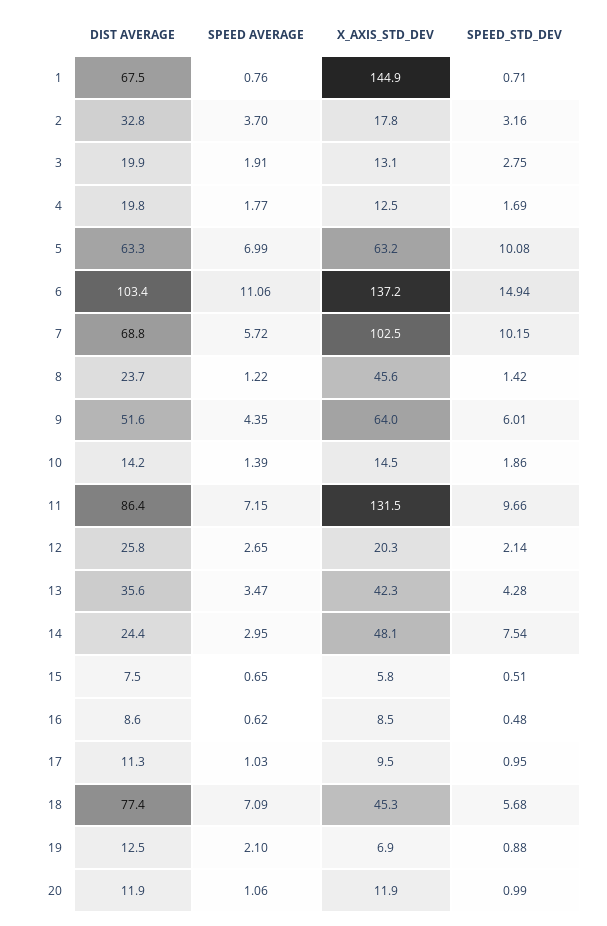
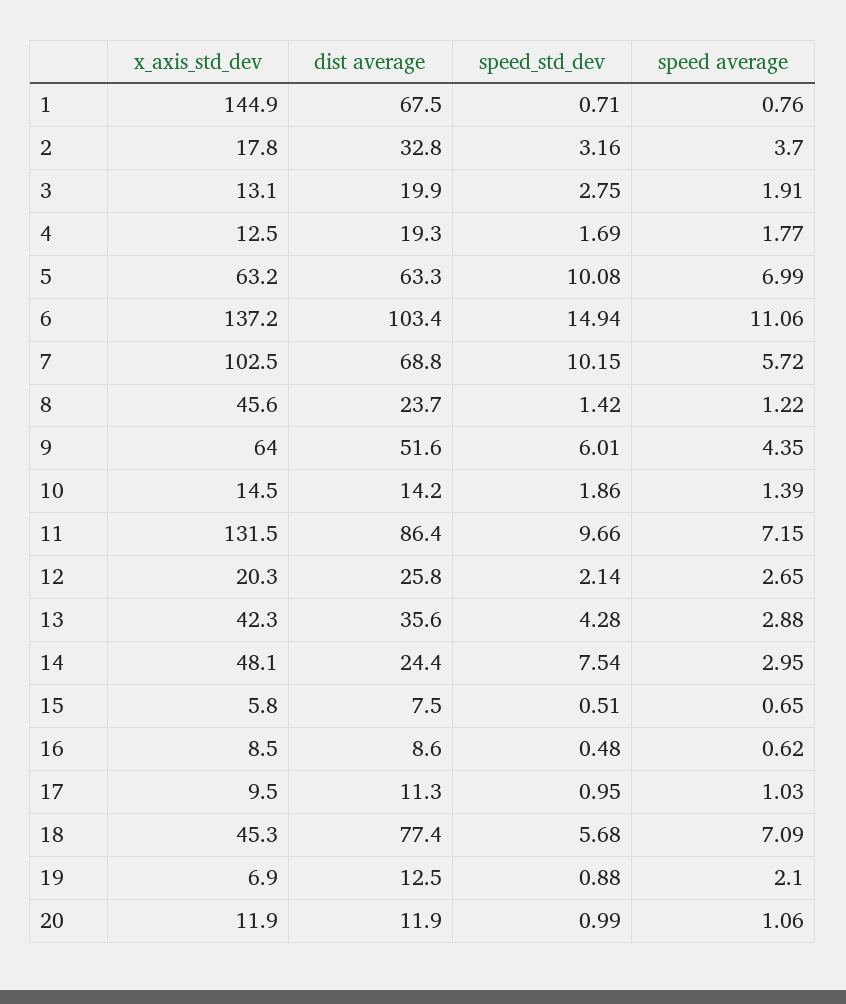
  {
    "DIST AVERAGE": {
      "1": 67.5,
      "2": 32.8,
      "3": 19.9,
-     "4": 19.8,
+     "4": 19.3,
      "5": 63.3,
      "6": 103.4,
      "7": 68.8,
      "8": 23.7,
      "9": 51.6,
      "10": 14.2,
      "11": 86.4,
      "12": 25.8,
      "13": 35.6,
      "14": 24.4,
      "15": 7.5,
      "16": 8.6,
      "17": 11.3,
      "18": 77.4,
      "19": 12.5,
      "20": 11.9
    },
    "SPEED AVERAGE": {
      "1": 0.76,
      "2": 3.7,
      "3": 1.91,
      "4": 1.77,
      "5": 6.99,
      "6": 11.06,
      "7": 5.72,
      "8": 1.22,
      "9": 4.35,
      "10": 1.39,
      "11": 7.15,
      "12": 2.65,
-     "13": 3.47,
+     "13": 2.88,
      "14": 2.95,
      "15": 0.65,
      "16": 0.62,
      "17": 1.03,
      "18": 7.09,
      "19": 2.1,
      "20": 1.06
    },
    "X_AXIS_STD_DEV": {
      "1": 144.9,
      "2": 17.8,
      "3": 13.1,
      "4": 12.5,
      "5": 63.2,
      "6": 137.2,
      "7": 102.5,
      "8": 45.6,
      "9": 64,
      "10": 14.5,
      "11": 131.5,
      "12": 20.3,
      "13": 42.3,
      "14": 48.1,
      "15": 5.8,
      "16": 8.5,
      "17": 9.5,
      "18": 45.3,
      "19": 6.9,
      "20": 11.9
    },
    "SPEED_STD_DEV": {
      "1": 0.71,
      "2": 3.16,
      "3": 2.75,
      "4": 1.69,
      "5": 10.08,
      "6": 14.94,
      "7": 10.15,
      "8": 1.42,
      "9": 6.01,
      "10": 1.86,
      "11": 9.66,
      "12": 2.14,
      "13": 4.28,
      "14": 7.54,
      "15": 0.51,
      "16": 0.48,
      "17": 0.95,
      "18": 5.68,
      "19": 0.88,
      "20": 0.99
    }
  }

